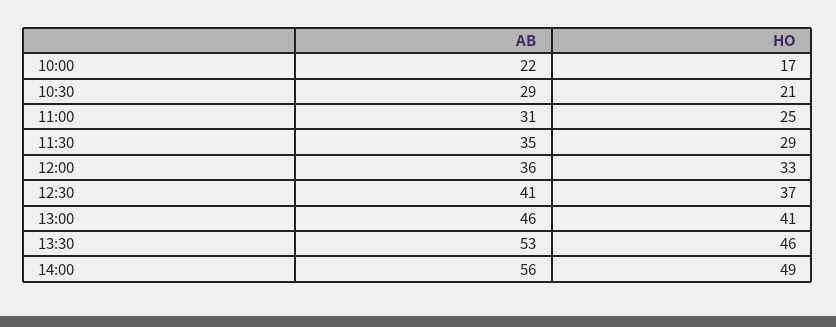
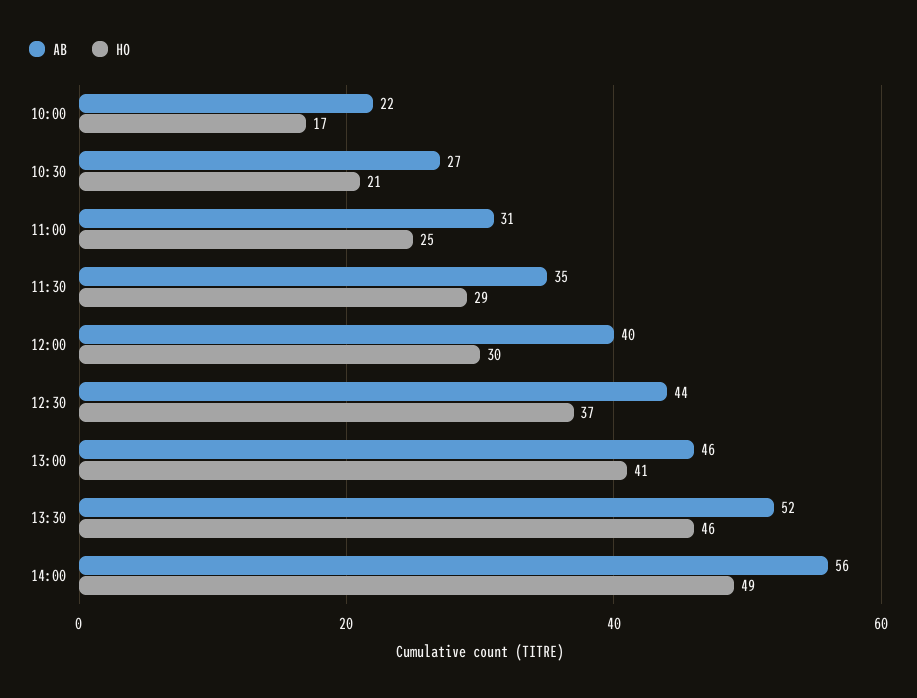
  {
    "AB": {
      "10:00": 22,
-     "10:30": 29,
+     "10:30": 27,
      "11:00": 31,
      "11:30": 35,
-     "12:00": 36,
+     "12:00": 40,
-     "12:30": 41,
+     "12:30": 44,
      "13:00": 46,
-     "13:30": 53,
+     "13:30": 52,
      "14:00": 56
    },
    "HO": {
      "10:00": 17,
      "10:30": 21,
      "11:00": 25,
      "11:30": 29,
-     "12:00": 33,
+     "12:00": 30,
      "12:30": 37,
      "13:00": 41,
      "13:30": 46,
      "14:00": 49
    }
  }

